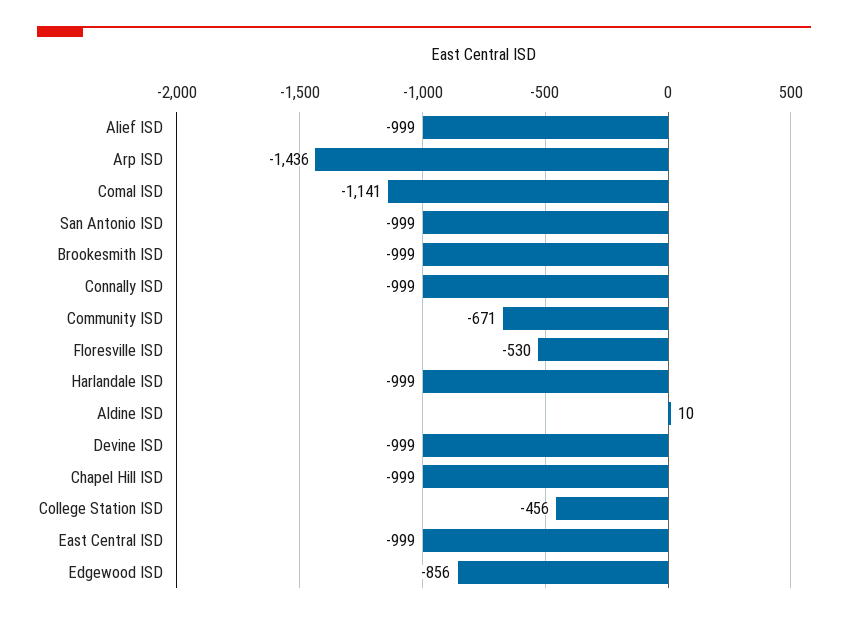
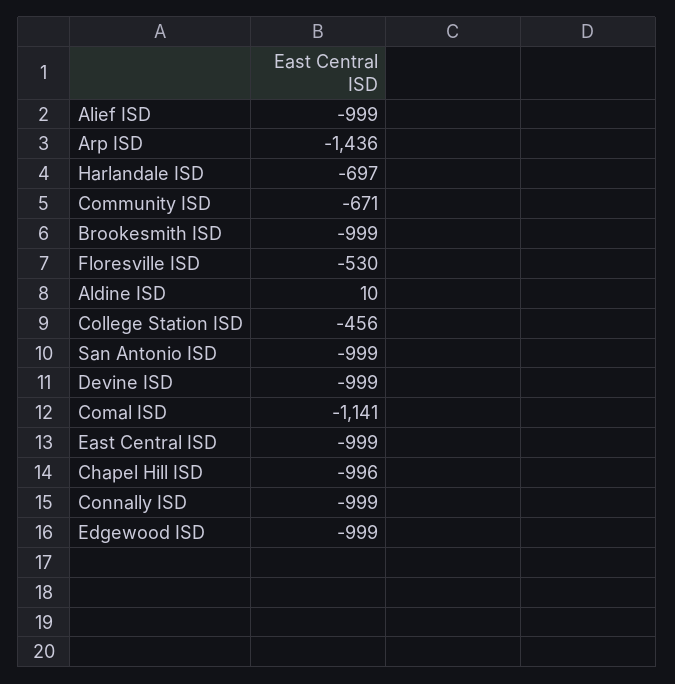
  {
    "Alief ISD": -999,
    "Arp ISD": -1436,
    "Comal ISD": -1141,
    "San Antonio ISD": -999,
    "Brookesmith ISD": -999,
    "Connally ISD": -999,
    "Community ISD": -671,
    "Floresville ISD": -530,
-   "Harlandale ISD": -999,
+   "Harlandale ISD": -697,
    "Aldine ISD": 10,
    "Devine ISD": -999,
-   "Chapel Hill ISD": -999,
+   "Chapel Hill ISD": -996,
    "College Station ISD": -456,
    "East Central ISD": -999,
-   "Edgewood ISD": -856
+   "Edgewood ISD": -999
  }

